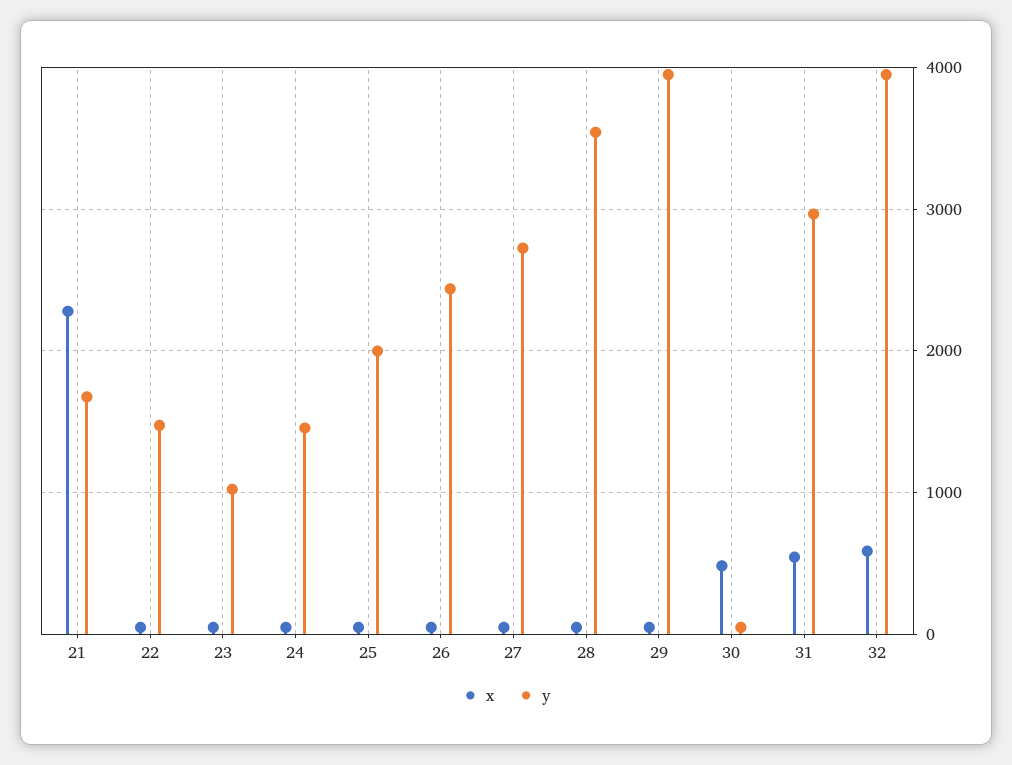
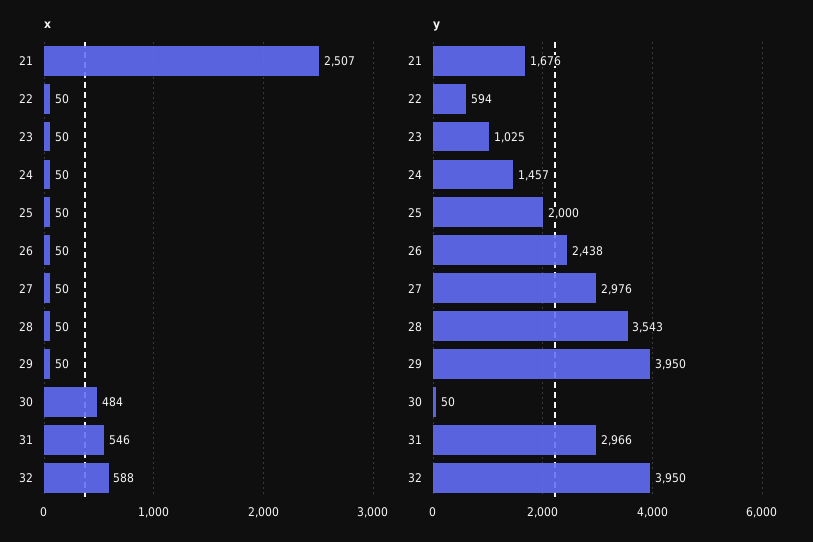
  {
    "x": {
-     "21": 2300,
+     "21": 2507,
      "22": 50,
      "23": 50,
      "24": 50,
      "25": 50,
      "26": 50,
      "27": 50,
      "28": 50,
      "29": 50,
      "30": 484,
      "31": 546,
      "32": 588
    },
    "y": {
      "21": 1676,
-     "22": 1500,
+     "22": 594,
      "23": 1025,
      "24": 1457,
      "25": 2000,
      "26": 2438,
-     "27": 2700,
+     "27": 2976,
      "28": 3543,
      "29": 3950,
      "30": 50,
      "31": 2966,
      "32": 3950
    }
  }

